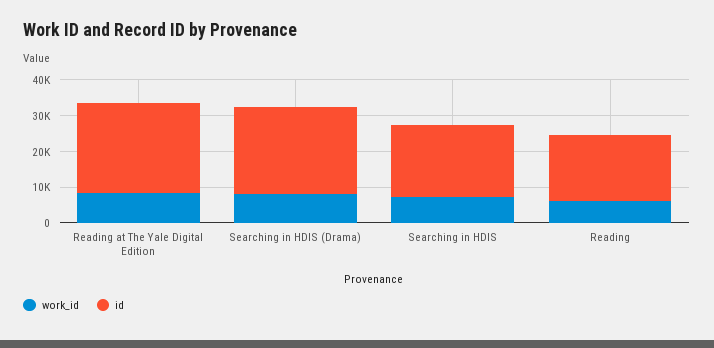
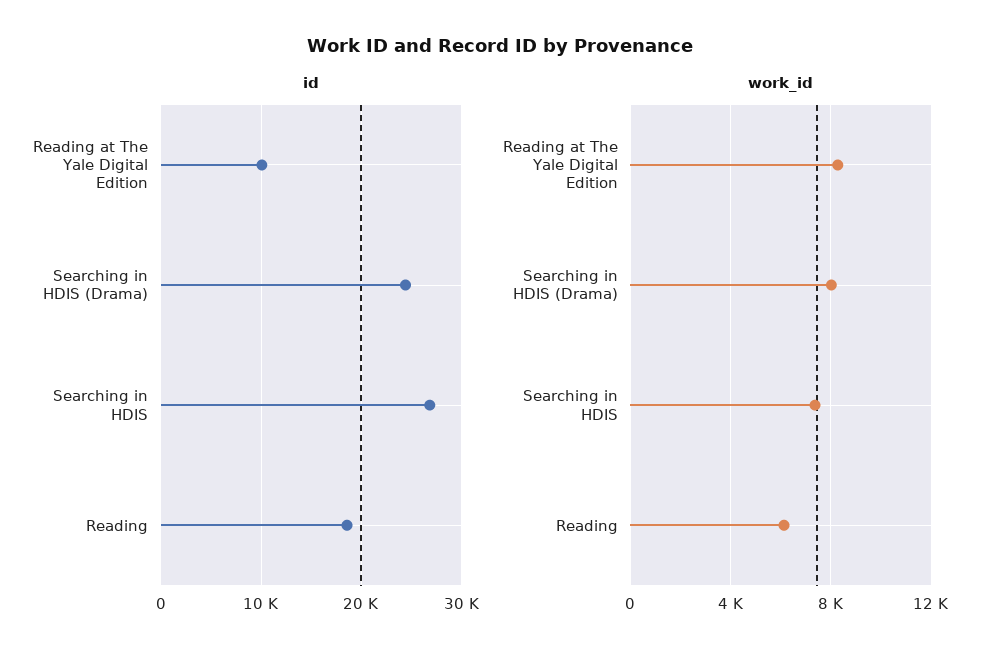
  {
    "work_id": {
      "Reading at The Yale Digital Edition": 8500,
      "Searching in HDIS (Drama)": 8000,
      "Searching in HDIS": 7500,
      "Reading": 6000
    },
    "id": {
-     "Reading at The Yale Digital Edition": 25000,
+     "Reading at The Yale Digital Edition": 10000,
      "Searching in HDIS (Drama)": 24000,
-     "Searching in HDIS": 20000,
+     "Searching in HDIS": 27000,
      "Reading": 19000
    }
  }

